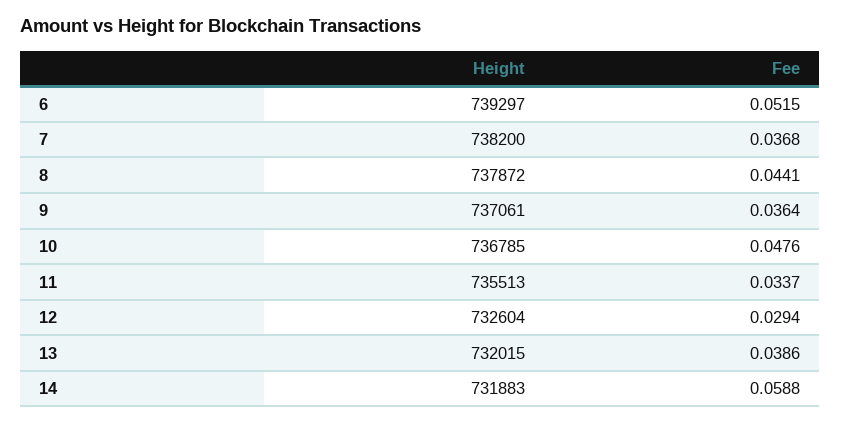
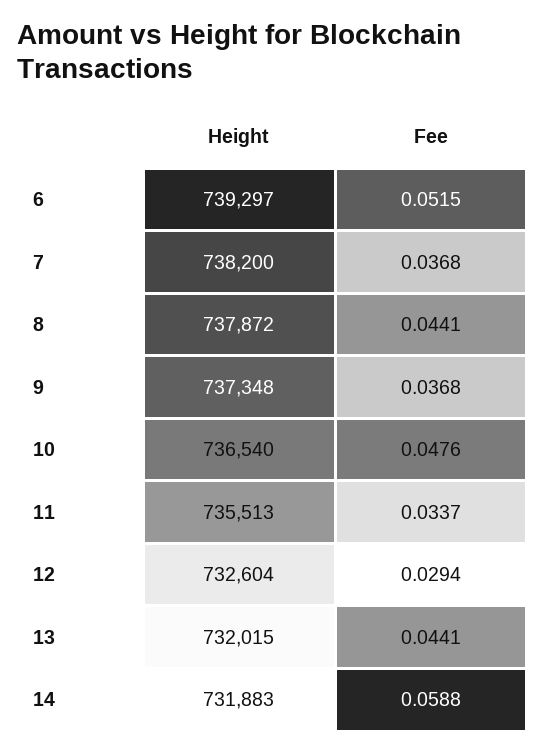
  {
    "Height": {
      "6": 739297,
      "7": 738200,
      "8": 737872,
-     "9": 737061,
+     "9": 737348,
-     "10": 736785,
+     "10": 736540,
      "11": 735513,
      "12": 732604,
      "13": 732015,
      "14": 731883
    },
    "Fee": {
      "6": 0.0515,
      "7": 0.0368,
      "8": 0.0441,
-     "9": 0.0364,
+     "9": 0.0368,
      "10": 0.0476,
      "11": 0.0337,
      "12": 0.0294,
-     "13": 0.0386,
+     "13": 0.0441,
      "14": 0.0588
    }
  }

